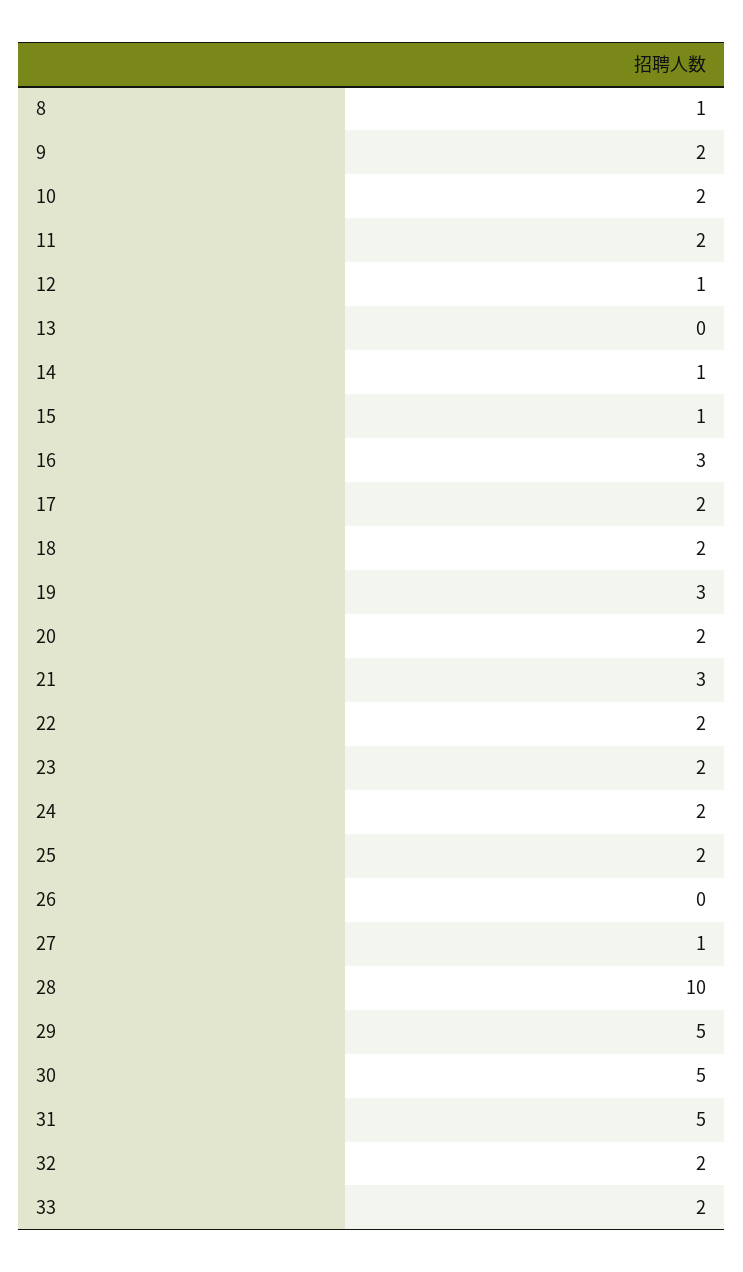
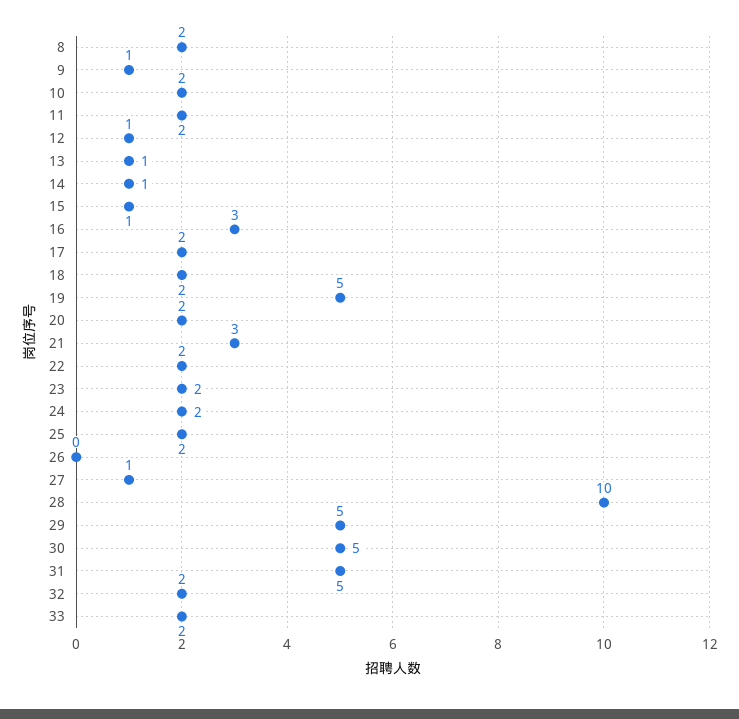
  {
-   "8": 1,
+   "8": 2,
-   "9": 2,
+   "9": 1,
    "10": 2,
    "11": 2,
    "12": 1,
-   "13": 0,
+   "13": 1,
    "14": 1,
    "15": 1,
    "16": 3,
    "17": 2,
    "18": 2,
-   "19": 3,
+   "19": 5,
    "20": 2,
    "21": 3,
    "22": 2,
    "23": 2,
    "24": 2,
    "25": 2,
    "26": 0,
    "27": 1,
    "28": 10,
    "29": 5,
    "30": 5,
    "31": 5,
    "32": 2,
    "33": 2
  }

